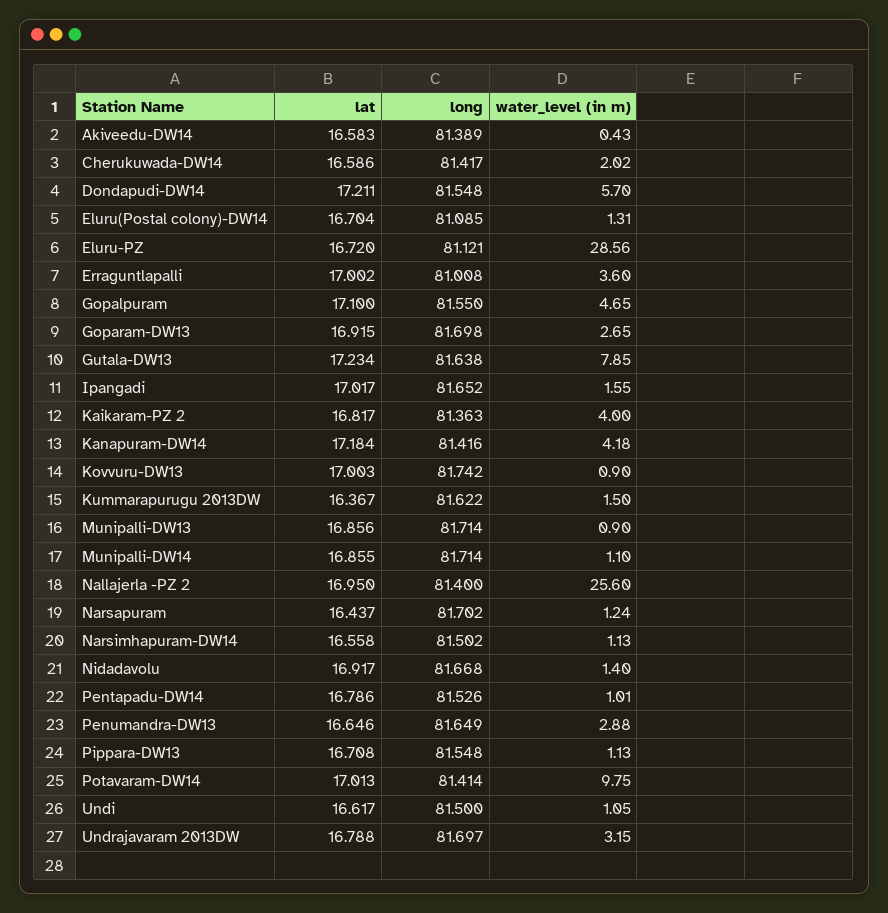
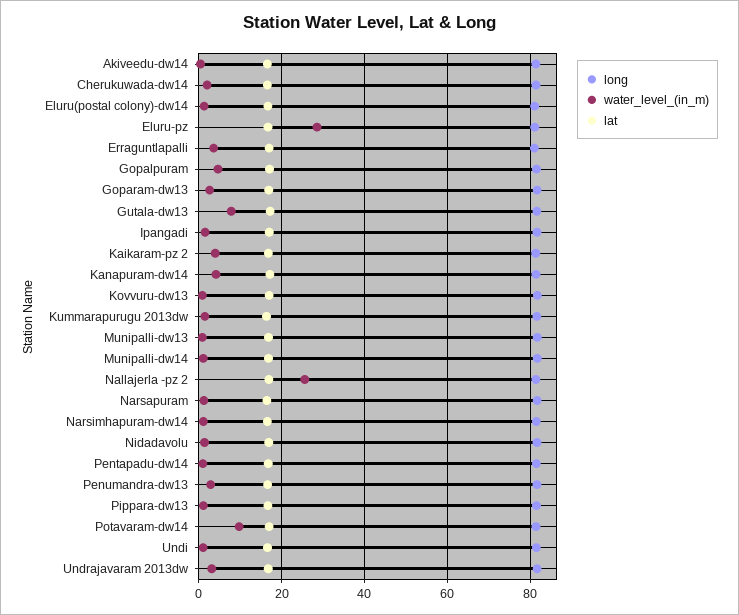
  {
    "lat": {
      "Akiveedu-DW14": 16.583,
      "Cherukuwada-DW14": 16.586,
-     "Dondapudi-DW14": 17.211,
      "Eluru(Postal colony)-DW14": 16.704,
      "Eluru-PZ": 16.72,
      "Erraguntlapalli": 17.002,
      "Gopalpuram": 17.1,
      "Goparam-DW13": 16.915,
      "Gutala-DW13": 17.234,
      "Ipangadi": 17.017,
      "Kaikaram-PZ 2": 16.817,
      "Kanapuram-DW14": 17.184,
      "Kovvuru-DW13": 17.003,
      "Kummarapurugu 2013DW": 16.367,
      "Munipalli-DW13": 16.856,
      "Munipalli-DW14": 16.855,
      "Nallajerla -PZ 2": 16.95,
      "Narsapuram": 16.437,
      "Narsimhapuram-DW14": 16.558,
      "Nidadavolu": 16.917,
      "Pentapadu-DW14": 16.786,
      "Penumandra-DW13": 16.646,
      "Pippara-DW13": 16.708,
      "Potavaram-DW14": 17.013,
      "Undi": 16.617,
      "Undrajavaram 2013DW": 16.788
    },
    "long": {
      "Akiveedu-DW14": 81.389,
      "Cherukuwada-DW14": 81.417,
-     "Dondapudi-DW14": 81.548,
      "Eluru(Postal colony)-DW14": 81.085,
      "Eluru-PZ": 81.121,
      "Erraguntlapalli": 81.008,
      "Gopalpuram": 81.55,
      "Goparam-DW13": 81.698,
      "Gutala-DW13": 81.638,
      "Ipangadi": 81.652,
      "Kaikaram-PZ 2": 81.363,
      "Kanapuram-DW14": 81.416,
      "Kovvuru-DW13": 81.742,
      "Kummarapurugu 2013DW": 81.622,
      "Munipalli-DW13": 81.714,
      "Munipalli-DW14": 81.714,
      "Nallajerla -PZ 2": 81.4,
      "Narsapuram": 81.702,
      "Narsimhapuram-DW14": 81.502,
      "Nidadavolu": 81.668,
      "Pentapadu-DW14": 81.526,
      "Penumandra-DW13": 81.649,
      "Pippara-DW13": 81.548,
      "Potavaram-DW14": 81.414,
      "Undi": 81.5,
      "Undrajavaram 2013DW": 81.697
    },
    "water_level (in m)": {
      "Akiveedu-DW14": 0.43,
      "Cherukuwada-DW14": 2.02,
-     "Dondapudi-DW14": 5.7,
      "Eluru(Postal colony)-DW14": 1.31,
      "Eluru-PZ": 28.56,
      "Erraguntlapalli": 3.6,
      "Gopalpuram": 4.65,
      "Goparam-DW13": 2.65,
      "Gutala-DW13": 7.85,
      "Ipangadi": 1.55,
      "Kaikaram-PZ 2": 4,
      "Kanapuram-DW14": 4.18,
      "Kovvuru-DW13": 0.9,
      "Kummarapurugu 2013DW": 1.5,
      "Munipalli-DW13": 0.9,
      "Munipalli-DW14": 1.1,
      "Nallajerla -PZ 2": 25.6,
      "Narsapuram": 1.24,
      "Narsimhapuram-DW14": 1.13,
      "Nidadavolu": 1.4,
      "Pentapadu-DW14": 1.01,
      "Penumandra-DW13": 2.88,
      "Pippara-DW13": 1.13,
      "Potavaram-DW14": 9.75,
      "Undi": 1.05,
      "Undrajavaram 2013DW": 3.15
    }
  }

